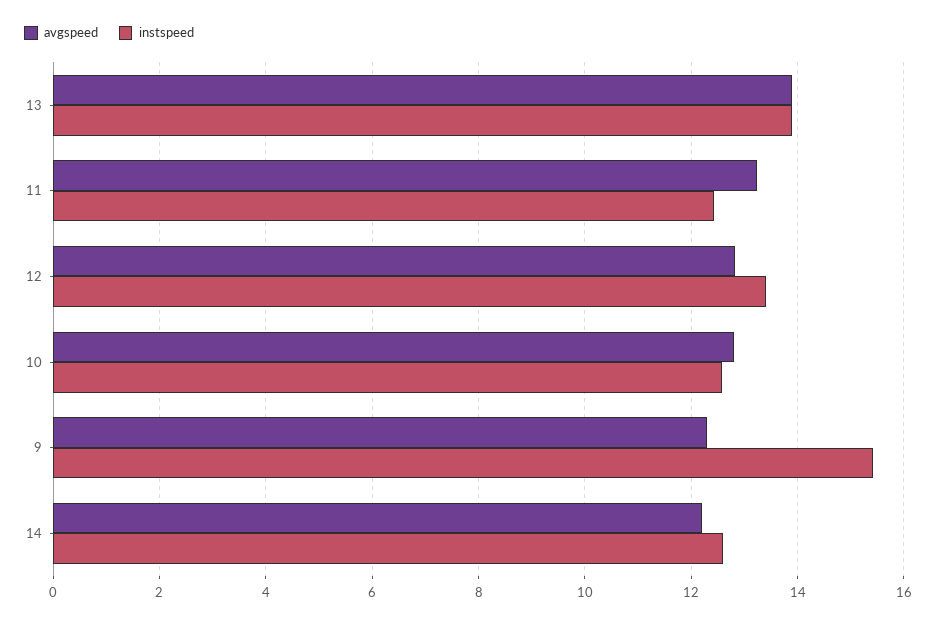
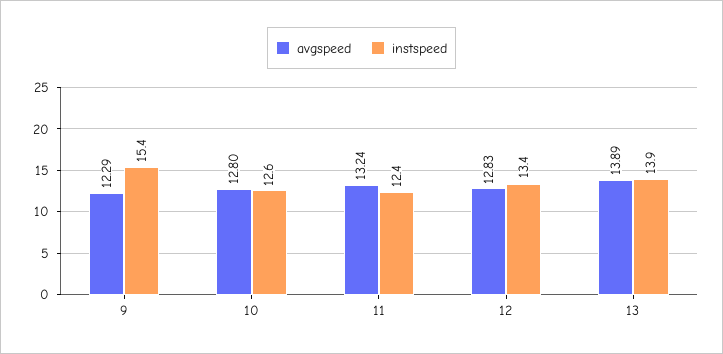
  {
    "avgspeed": {
      "13": 13.89,
      "11": 13.24,
      "12": 12.83,
      "10": 12.8,
-     "9": 12.29,
+     "9": 12.29
-     "14": 12.2
    },
    "instspeed": {
      "13": 13.9,
      "11": 12.4,
      "12": 13.4,
      "10": 12.6,
-     "9": 15.4,
+     "9": 15.4
-     "14": 12.6
    }
  }

